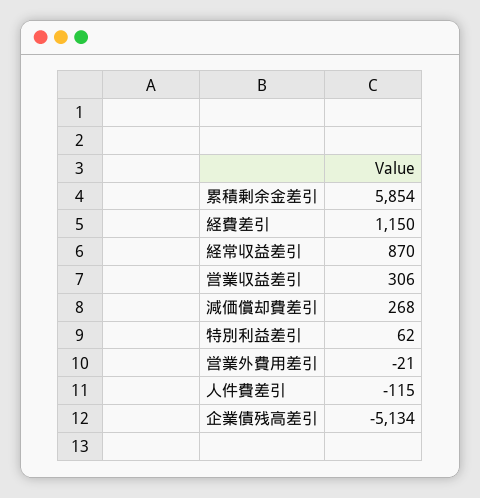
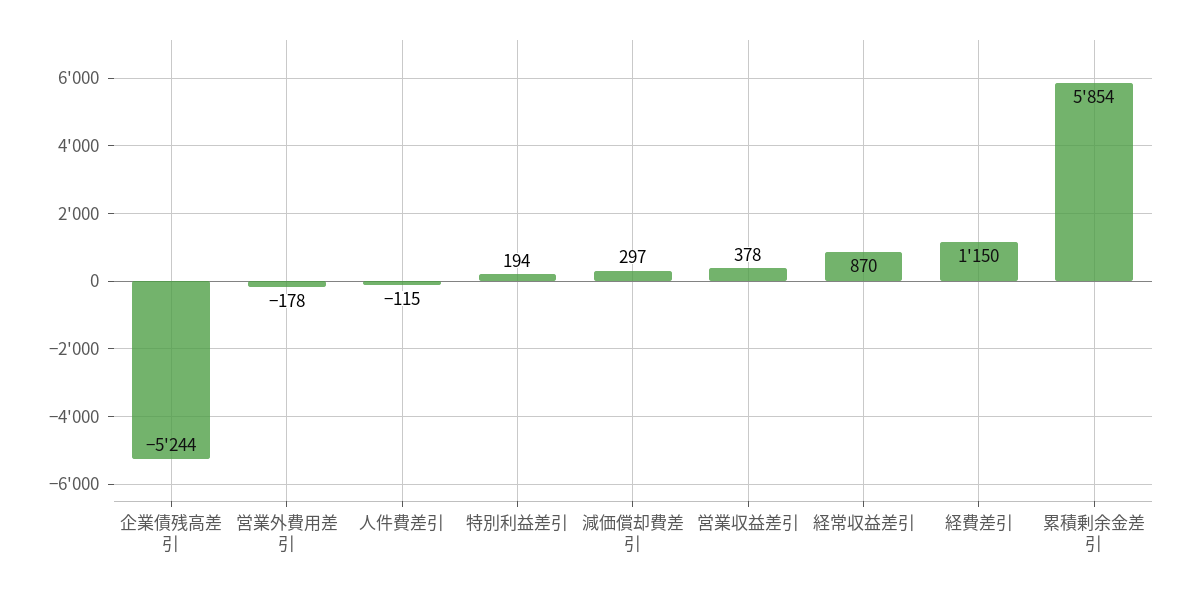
  {
    "累積剰余金差引": 5854,
    "経費差引": 1150,
    "経常収益差引": 870,
-   "営業収益差引": 306,
+   "営業収益差引": 378,
-   "減価償却費差引": 268,
+   "減価償却費差引": 297,
-   "特別利益差引": 62,
+   "特別利益差引": 194,
-   "営業外費用差引": -21,
+   "営業外費用差引": -178,
    "人件費差引": -115,
-   "企業債残高差引": -5134
+   "企業債残高差引": -5244
  }

